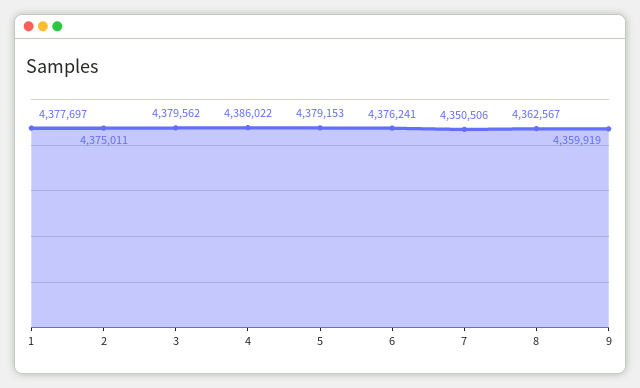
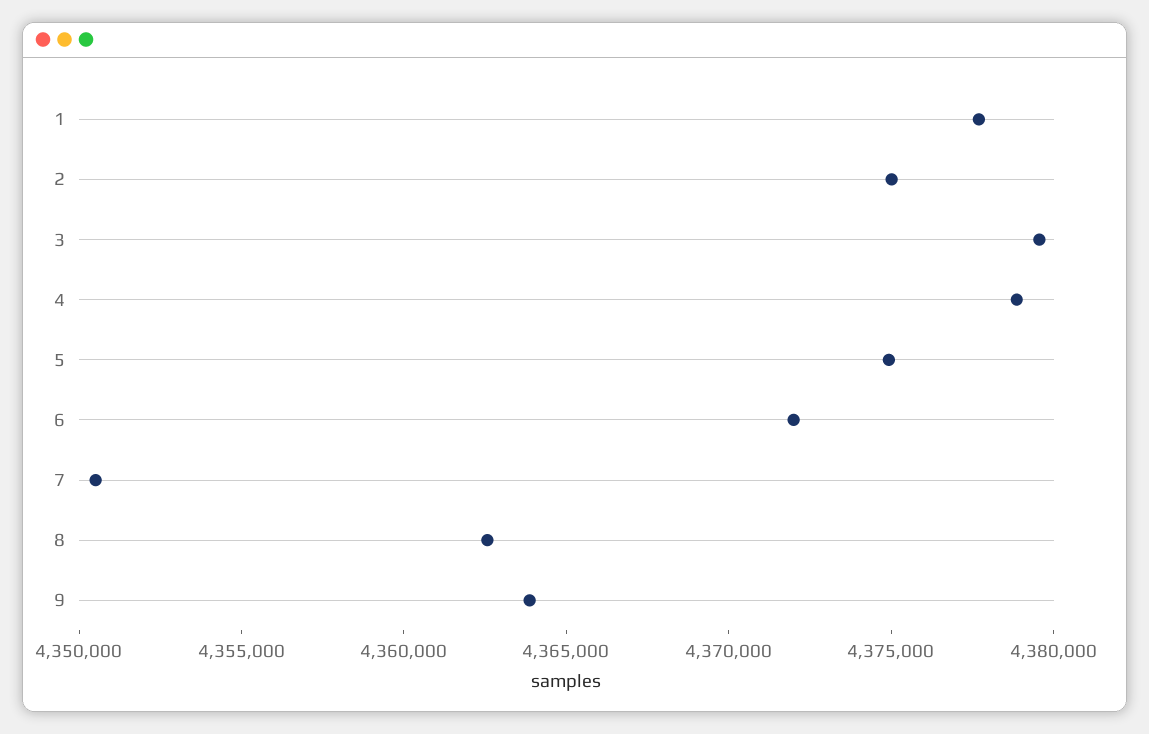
  {
    "1": 4377697,
    "2": 4375011,
    "3": 4379562,
-   "4": 4386022,
+   "4": 4379000,
-   "5": 4379153,
+   "5": 4375000,
-   "6": 4376241,
+   "6": 4372000,
    "7": 4350506,
    "8": 4362567,
-   "9": 4359919
+   "9": 4364000
  }

